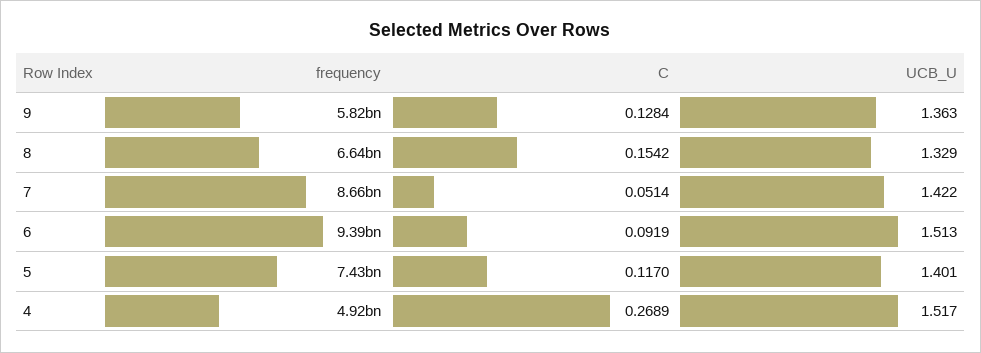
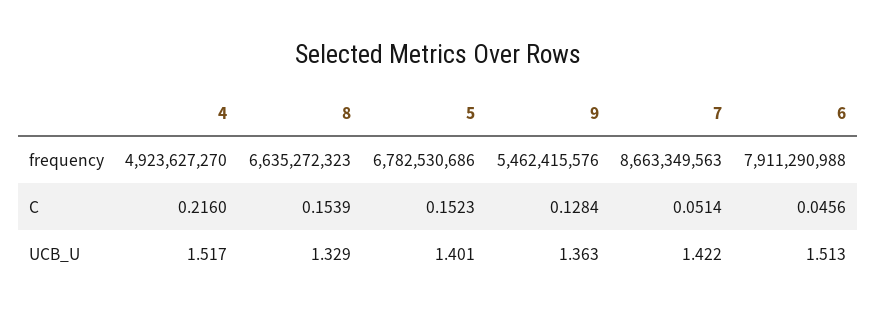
  {
    "frequency": {
-     "9": 5820000000,
+     "9": 5462415576,
      "8": 6635272323,
      "7": 8663349563,
-     "6": 9390000000,
+     "6": 7911290988,
-     "5": 7430000000,
+     "5": 6782530686,
      "4": 4923627270
    },
    "C": {
      "9": 0.1284,
-     "8": 0.1542,
+     "8": 0.1539,
      "7": 0.0514,
-     "6": 0.0919,
+     "6": 0.0456,
-     "5": 0.117,
+     "5": 0.1523,
-     "4": 0.2689
+     "4": 0.216
    },
    "UCB_U": {
      "9": 1.363,
      "8": 1.329,
      "7": 1.422,
      "6": 1.513,
      "5": 1.401,
      "4": 1.517
    }
  }

